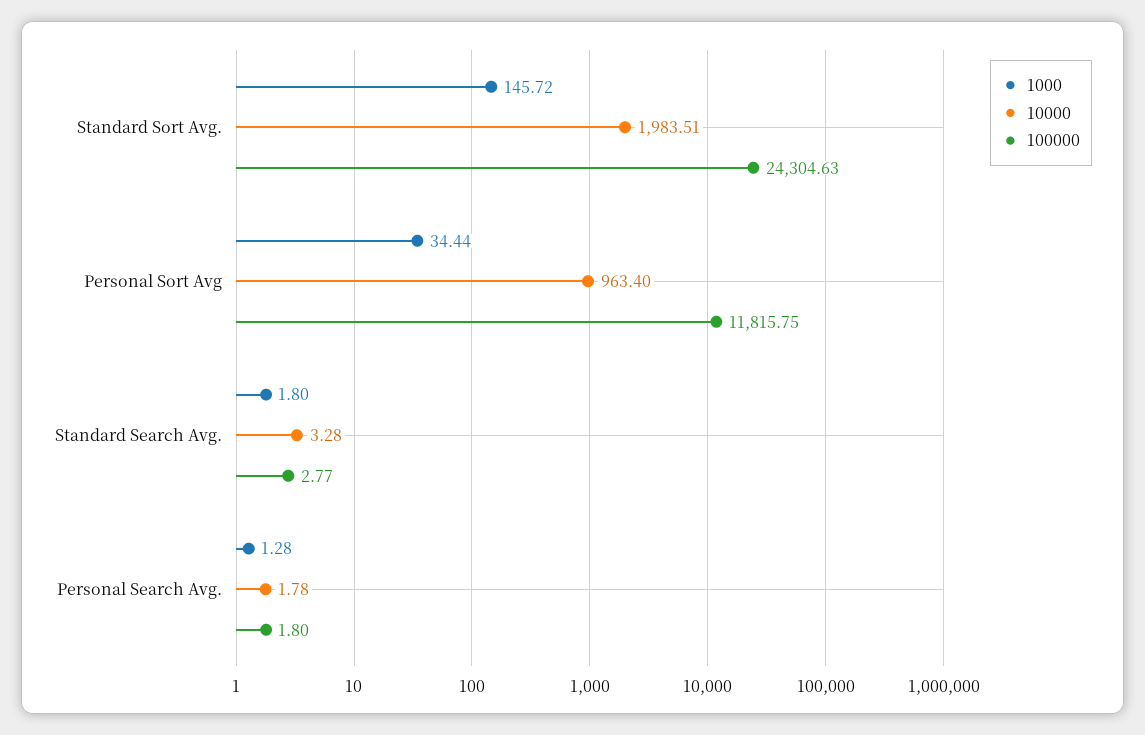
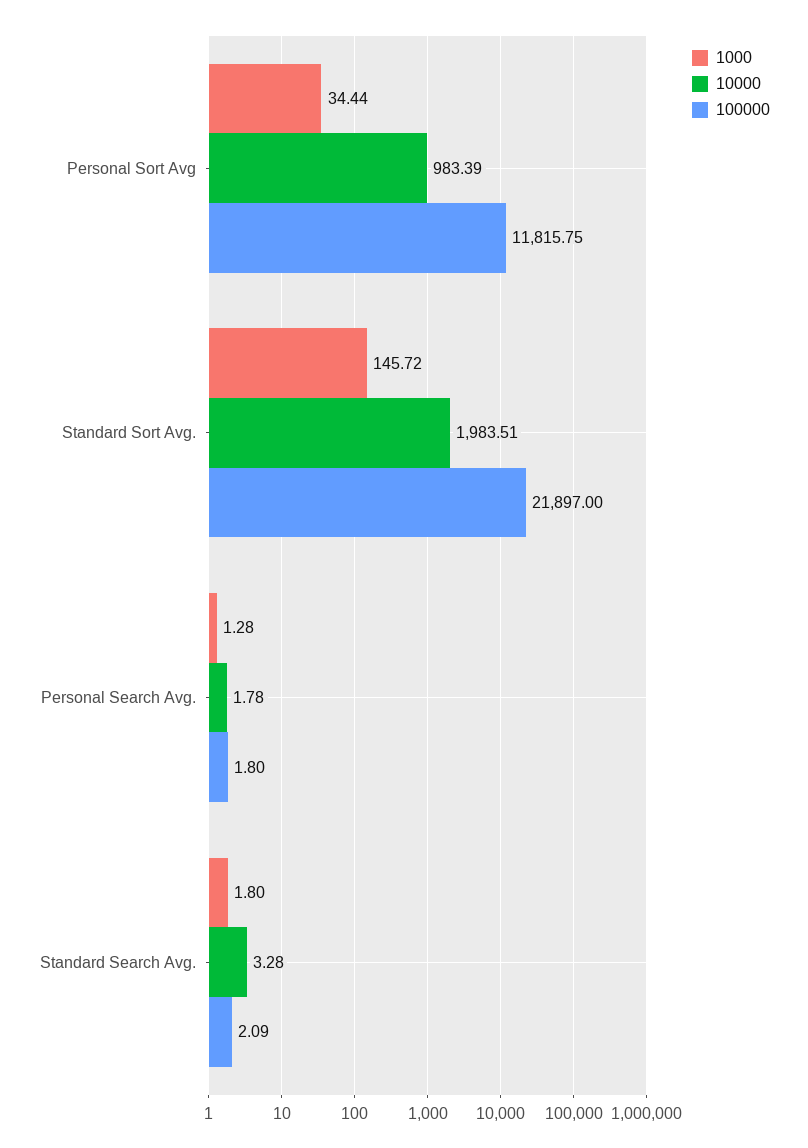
  {
    "1000": {
      "Standard Sort Avg.": 145.72,
      "Personal Sort Avg": 34.44,
      "Standard Search Avg.": 1.8,
      "Personal Search Avg.": 1.28
    },
    "10000": {
      "Standard Sort Avg.": 1983.51,
-     "Personal Sort Avg": 963.4,
+     "Personal Sort Avg": 983.39,
      "Standard Search Avg.": 3.28,
      "Personal Search Avg.": 1.78
    },
    "100000": {
-     "Standard Sort Avg.": 24304.63,
+     "Standard Sort Avg.": 21897,
      "Personal Sort Avg": 11815.75,
-     "Standard Search Avg.": 2.77,
+     "Standard Search Avg.": 2.09,
      "Personal Search Avg.": 1.8
    }
  }

